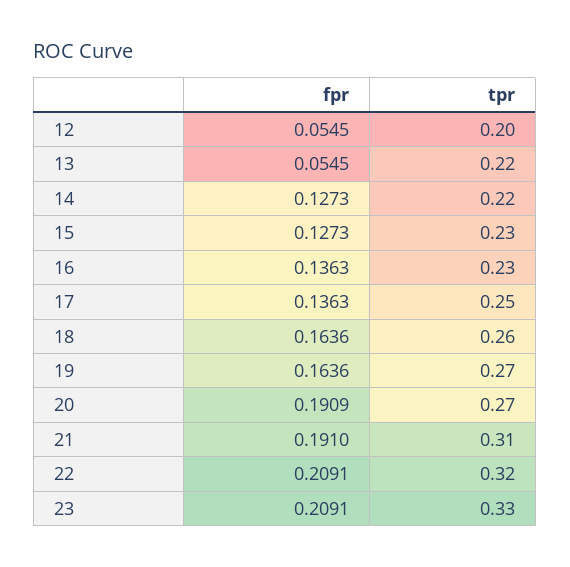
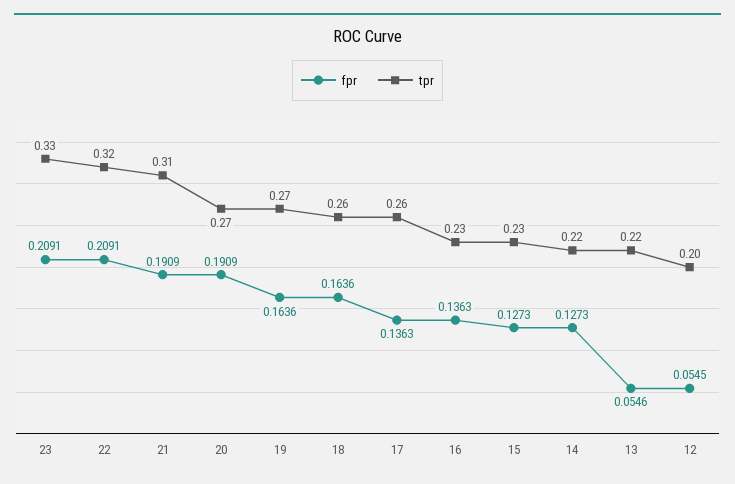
  {
    "fpr": {
      "12": 0.0545,
-     "13": 0.0545,
+     "13": 0.0546,
      "14": 0.1273,
      "15": 0.1273,
      "16": 0.1363,
      "17": 0.1363,
      "18": 0.1636,
      "19": 0.1636,
      "20": 0.1909,
-     "21": 0.191,
+     "21": 0.1909,
      "22": 0.2091,
      "23": 0.2091
    },
    "tpr": {
      "12": 0.2,
      "13": 0.22,
      "14": 0.22,
      "15": 0.23,
      "16": 0.23,
-     "17": 0.25,
+     "17": 0.26,
      "18": 0.26,
      "19": 0.27,
      "20": 0.27,
      "21": 0.31,
      "22": 0.32,
      "23": 0.33
    }
  }

